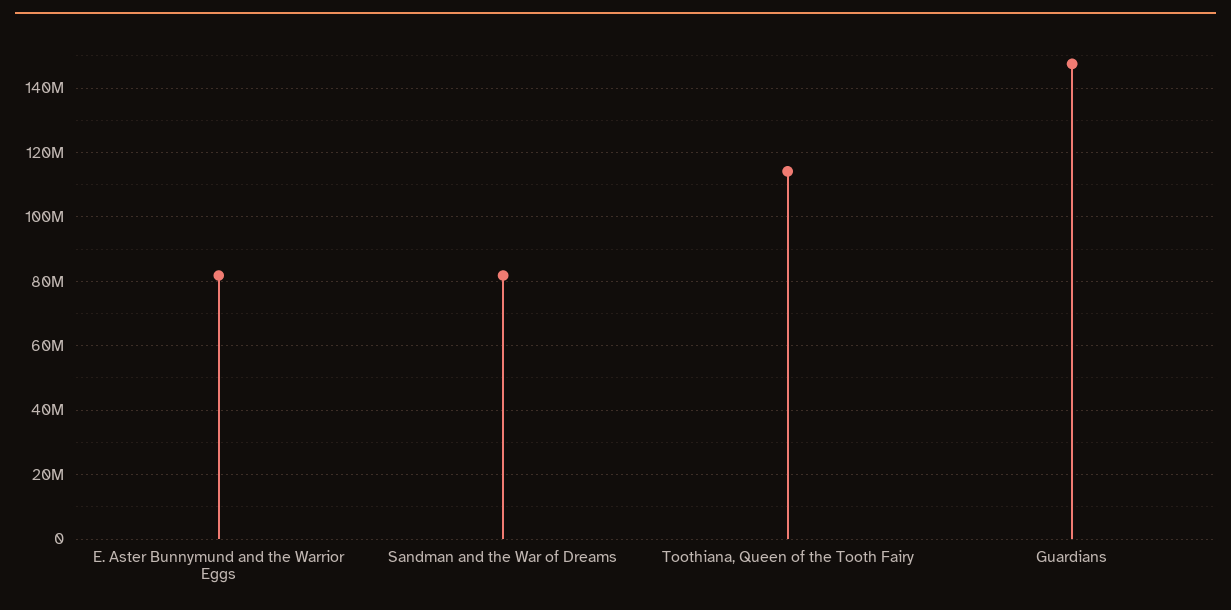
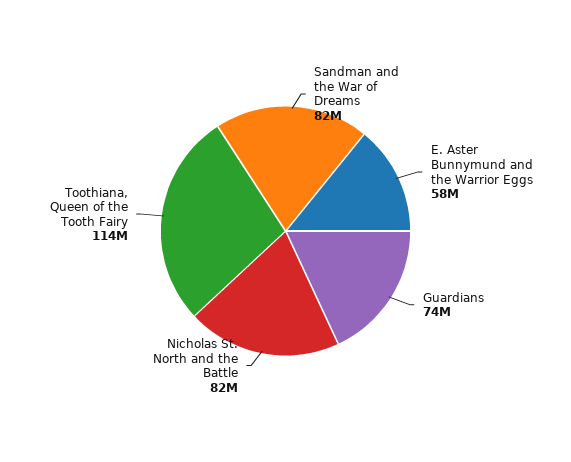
  {
-   "E. Aster Bunnymund and the Warrior Eggs": 82000000,
+   "E. Aster Bunnymund and the Warrior Eggs": 58000000,
    "Sandman and the War of Dreams": 82000000,
    "Toothiana, Queen of the Tooth Fairy": 114000000,
-   "Guardians": 148000000
+   "Guardians": 74000000,
+   "Nicholas St. North and the Battle": 82000000
  }

